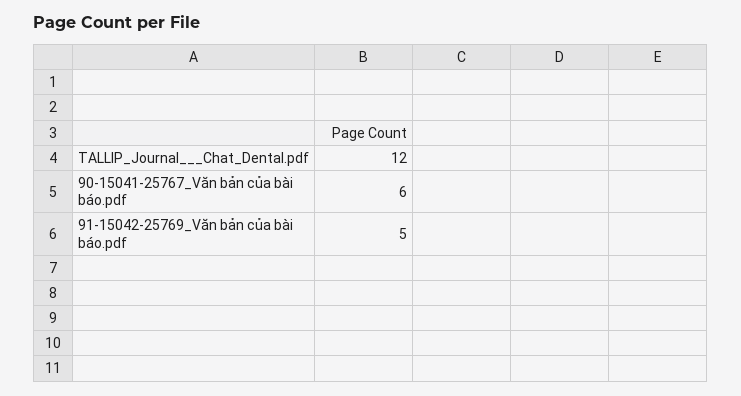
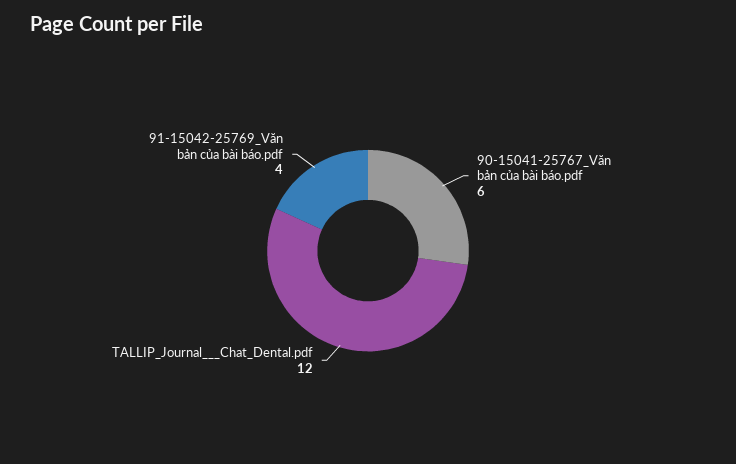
  {
    "TALLIP_Journal___Chat_Dental.pdf": 12,
    "90-15041-25767_Văn bản của bài báo.pdf": 6,
-   "91-15042-25769_Văn bản của bài báo.pdf": 5
+   "91-15042-25769_Văn bản của bài báo.pdf": 4
  }

